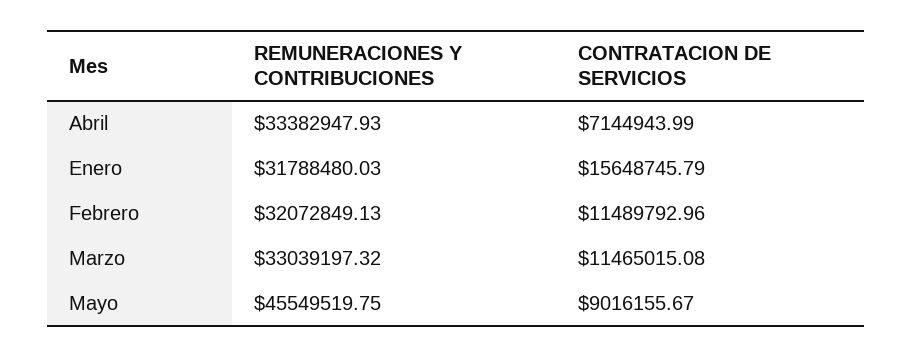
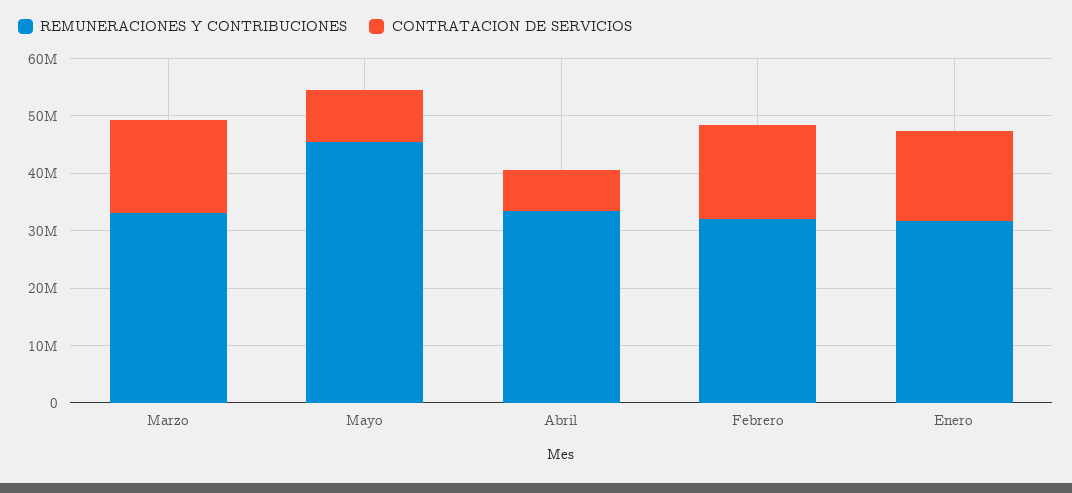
  {
    "REMUNERACIONES Y CONTRIBUCIONES": {
      "Abril": 33382947.93,
      "Enero": 31788480.03,
      "Febrero": 32072849.13,
      "Marzo": 33039197.32,
      "Mayo": 45549519.75
    },
    "CONTRATACION DE SERVICIOS": {
      "Abril": 7144943.99,
      "Enero": 15648745.79,
-     "Febrero": 11489792.96,
+     "Febrero": 16000000,
-     "Marzo": 11465015.08,
+     "Marzo": 16000000,
      "Mayo": 9016155.67
    }
  }

